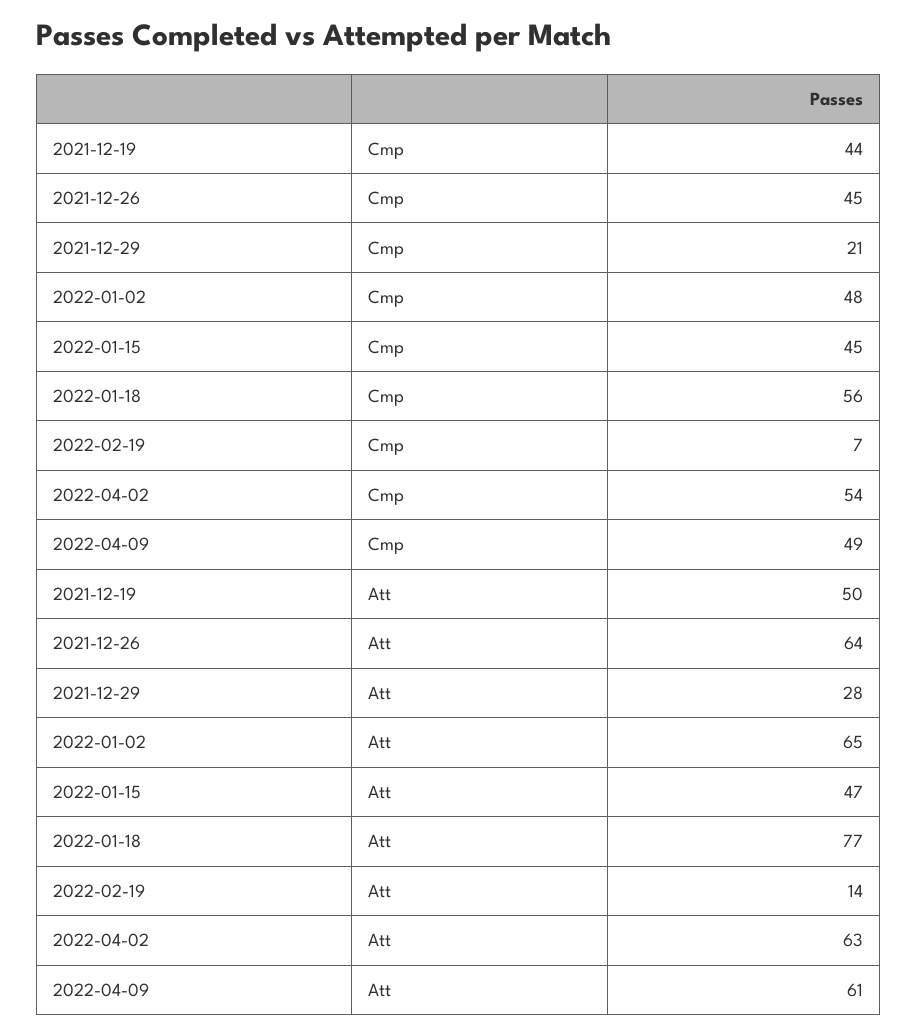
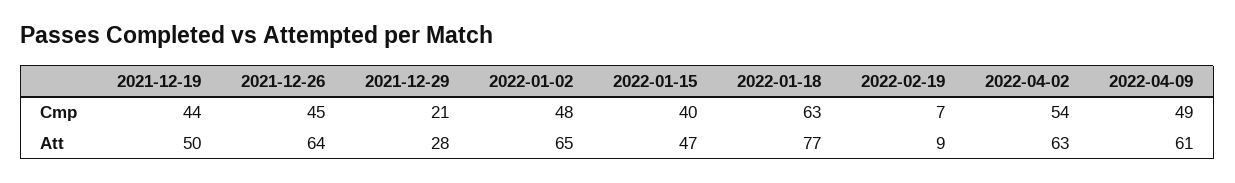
  {
    "2021-12-19": {
      "Cmp": 44,
      "Att": 50
    },
    "2021-12-26": {
      "Cmp": 45,
      "Att": 64
    },
    "2021-12-29": {
      "Cmp": 21,
      "Att": 28
    },
    "2022-01-02": {
      "Cmp": 48,
      "Att": 65
    },
    "2022-01-15": {
-     "Cmp": 45,
+     "Cmp": 40,
      "Att": 47
    },
    "2022-01-18": {
-     "Cmp": 56,
+     "Cmp": 63,
      "Att": 77
    },
    "2022-02-19": {
      "Cmp": 7,
-     "Att": 14
+     "Att": 9
    },
    "2022-04-02": {
      "Cmp": 54,
      "Att": 63
    },
    "2022-04-09": {
      "Cmp": 49,
      "Att": 61
    }
  }

